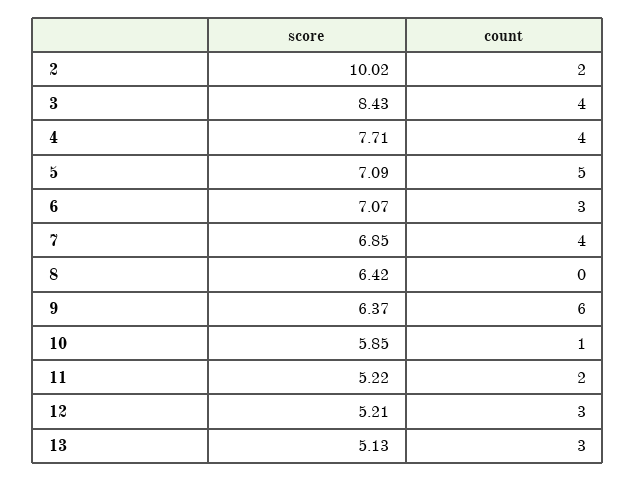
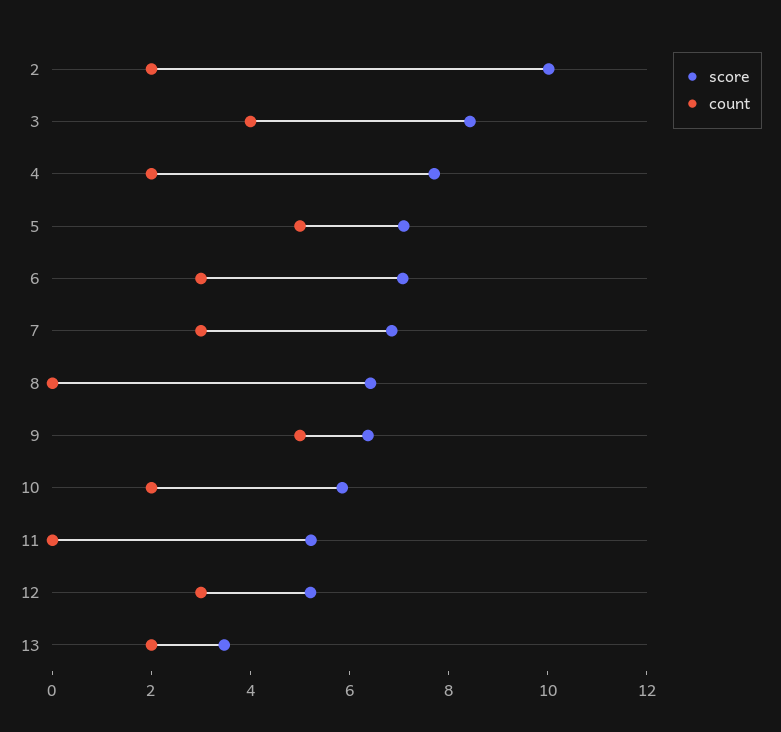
  {
    "score": {
      "2": 10.02,
      "3": 8.43,
      "4": 7.71,
      "5": 7.09,
      "6": 7.07,
      "7": 6.85,
      "8": 6.42,
      "9": 6.37,
      "10": 5.85,
      "11": 5.22,
      "12": 5.21,
-     "13": 5.13
+     "13": 3.5
    },
    "count": {
      "2": 2,
      "3": 4,
-     "4": 4,
+     "4": 2,
      "5": 5,
      "6": 3,
-     "7": 4,
+     "7": 3,
      "8": 0,
-     "9": 6,
+     "9": 5,
-     "10": 1,
+     "10": 2,
-     "11": 2,
+     "11": 0,
      "12": 3,
-     "13": 3
+     "13": 2
    }
  }

